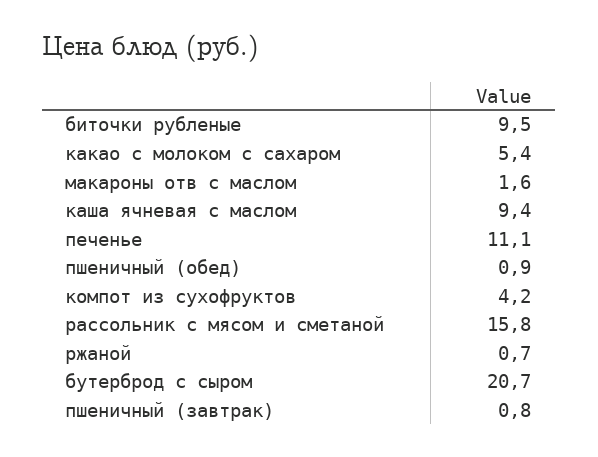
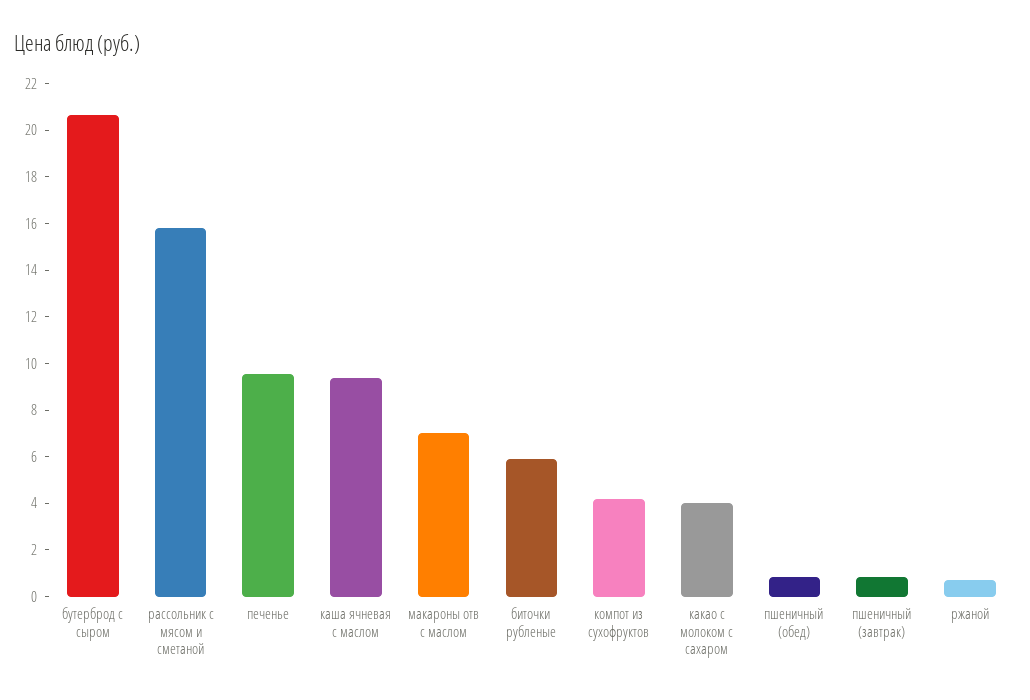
  {
-   "биточки рубленые": 9.5,
+   "биточки рубленые": 6,
-   "какао с молоком с сахаром": 5.4,
+   "какао с молоком с сахаром": 4,
-   "макароны отв с маслом": 1.6,
+   "макароны отв с маслом": 7,
    "каша ячневая с маслом": 9.4,
-   "печенье": 11.1,
+   "печенье": 9.5,
    "пшеничный (обед)": 0.9,
    "компот из сухофруктов": 4.2,
    "рассольник с мясом и сметаной": 15.8,
    "ржаной": 0.7,
    "бутерброд с сыром": 20.7,
    "пшеничный (завтрак)": 0.8
  }

